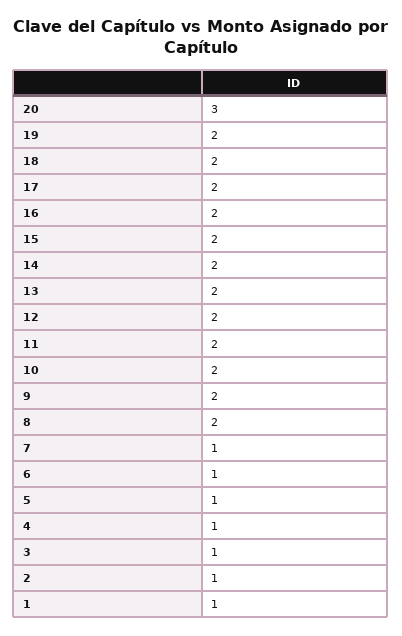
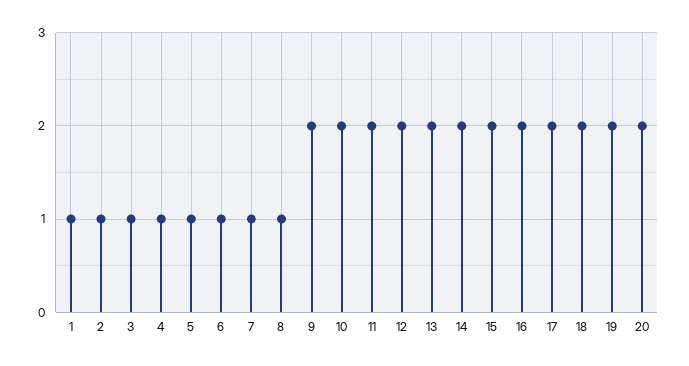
  {
-   "20": 3,
+   "20": 2,
    "19": 2,
    "18": 2,
    "17": 2,
    "16": 2,
    "15": 2,
    "14": 2,
    "13": 2,
    "12": 2,
    "11": 2,
    "10": 2,
    "9": 2,
-   "8": 2,
+   "8": 1,
    "7": 1,
    "6": 1,
    "5": 1,
    "4": 1,
    "3": 1,
    "2": 1,
    "1": 1
  }

